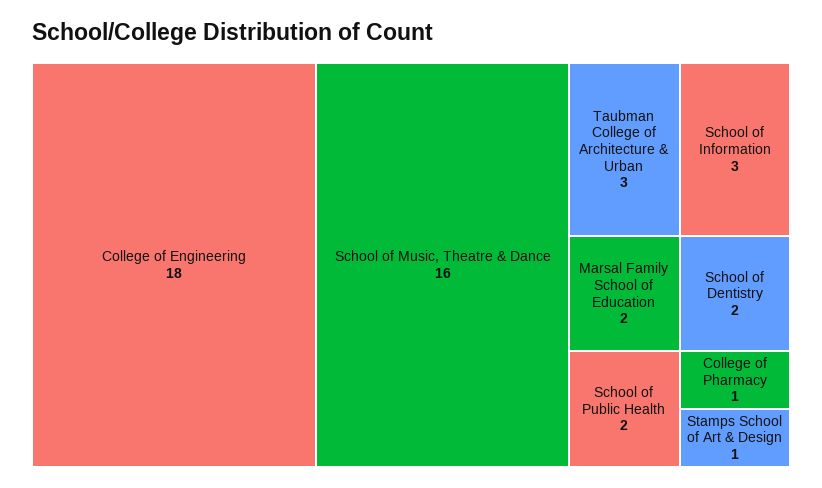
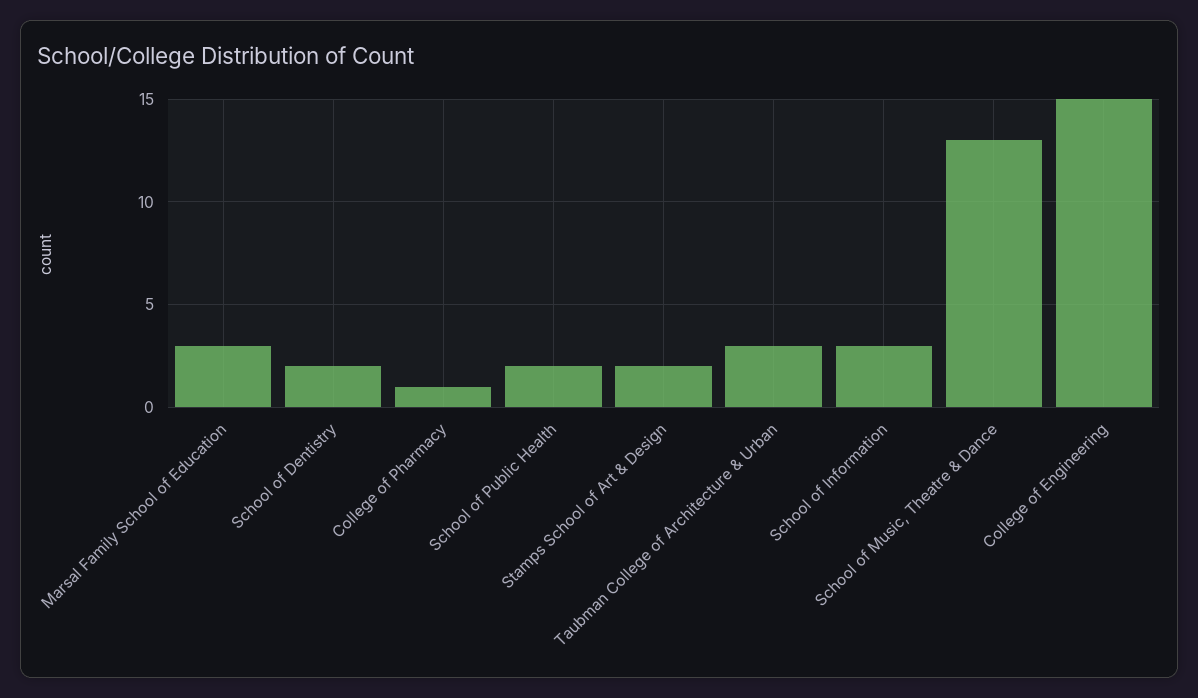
  {
-   "College of Engineering": 18,
+   "College of Engineering": 15,
-   "School of Music, Theatre & Dance": 16,
+   "School of Music, Theatre & Dance": 13,
    "Taubman College of Architecture & Urban": 3,
    "School of Information": 3,
-   "Marsal Family School of Education": 2,
+   "Marsal Family School of Education": 3,
    "School of Dentistry": 2,
    "School of Public Health": 2,
    "College of Pharmacy": 1,
-   "Stamps School of Art & Design": 1
+   "Stamps School of Art & Design": 2
  }

